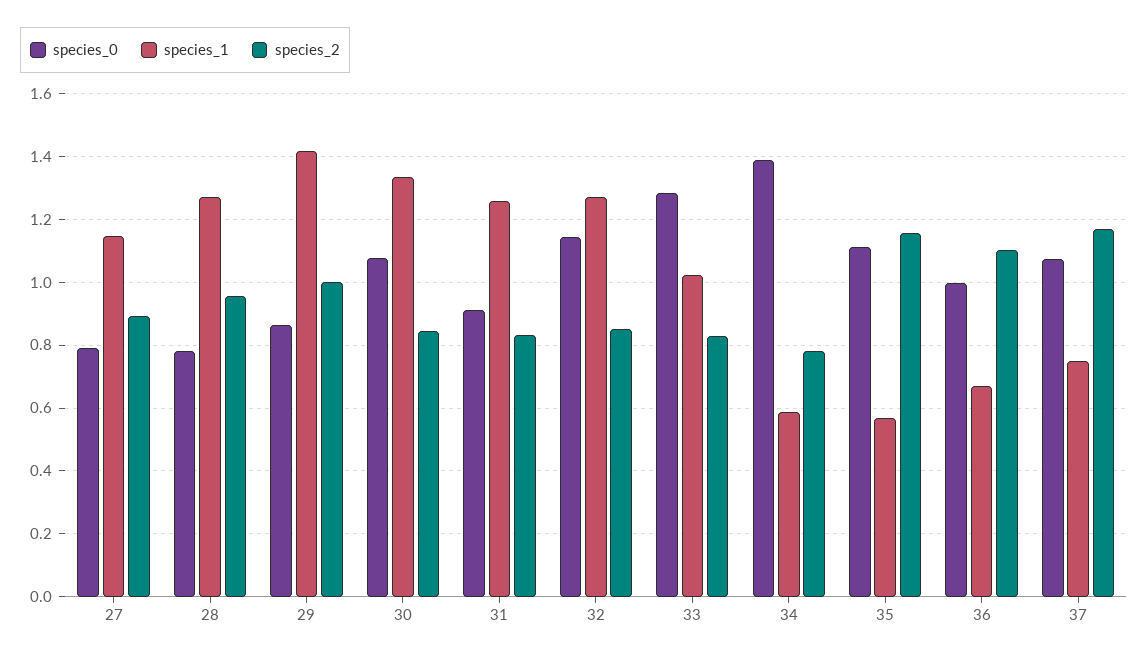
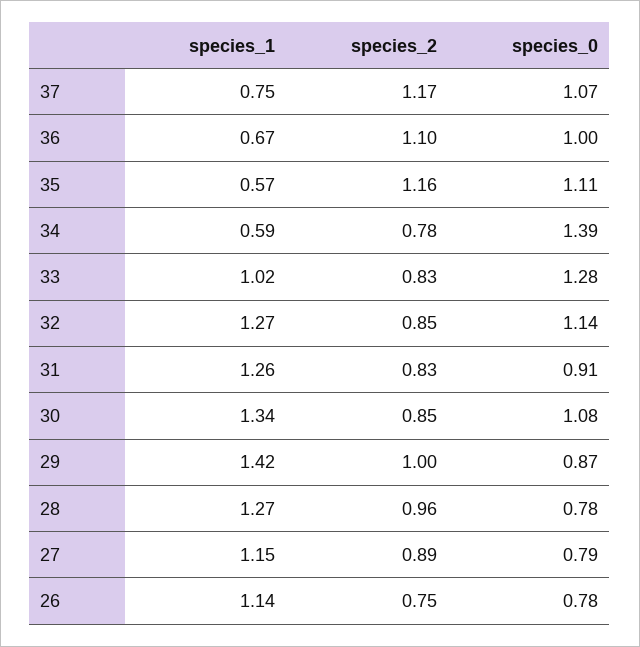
  {
    "species_0": {
      "27": 0.79,
      "28": 0.78,
      "29": 0.87,
      "30": 1.08,
      "31": 0.91,
      "32": 1.14,
      "33": 1.28,
      "34": 1.39,
      "35": 1.11,
      "36": 1,
-     "37": 1.07
+     "37": 1.07,
+     "26": 0.78
    },
    "species_1": {
      "27": 1.15,
      "28": 1.27,
      "29": 1.42,
      "30": 1.34,
      "31": 1.26,
      "32": 1.27,
      "33": 1.02,
      "34": 0.59,
      "35": 0.57,
      "36": 0.67,
-     "37": 0.75
+     "37": 0.75,
+     "26": 1.14
    },
    "species_2": {
      "27": 0.89,
      "28": 0.96,
      "29": 1,
      "30": 0.85,
      "31": 0.83,
      "32": 0.85,
      "33": 0.83,
      "34": 0.78,
      "35": 1.16,
      "36": 1.1,
-     "37": 1.17
+     "37": 1.17,
+     "26": 0.75
    }
  }

